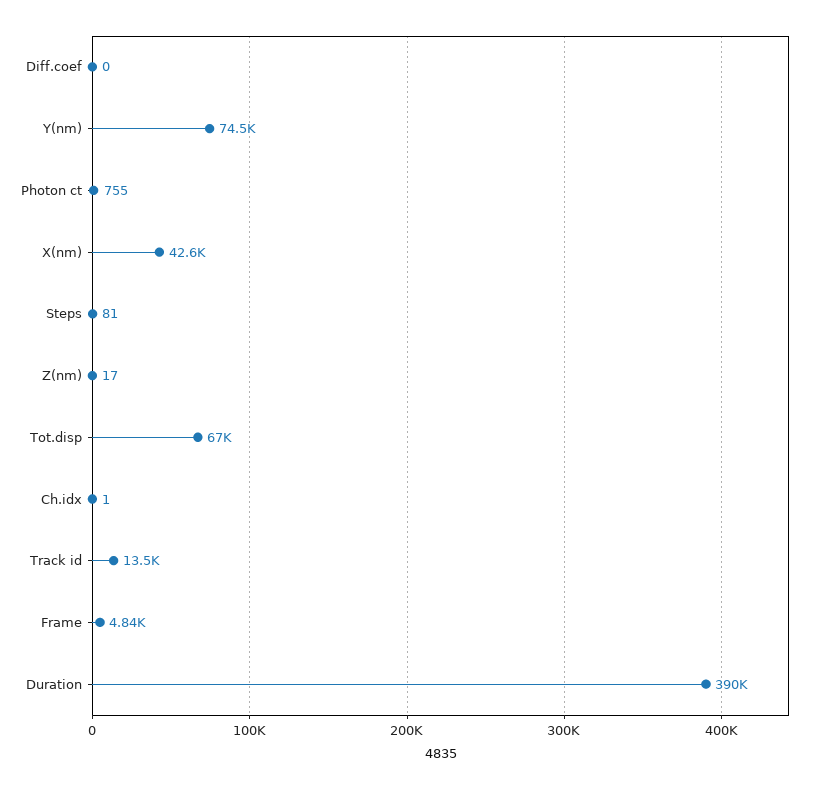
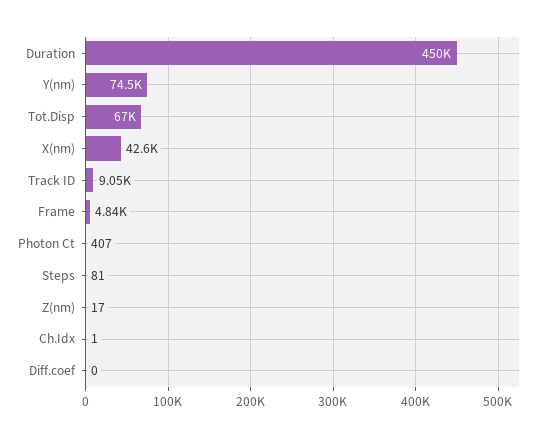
  {
    "Diff.coef": 0,
    "Y(nm)": 74500,
-   "Photon ct": 755,
+   "Photon ct": 407,
    "X(nm)": 42600,
    "Steps": 81,
    "Z(nm)": 17,
    "Tot.disp": 67000,
    "Ch.idx": 1,
-   "Track id": 13500,
+   "Track id": 9050,
    "Frame": 4840,
-   "Duration": 390000
+   "Duration": 450000
  }

